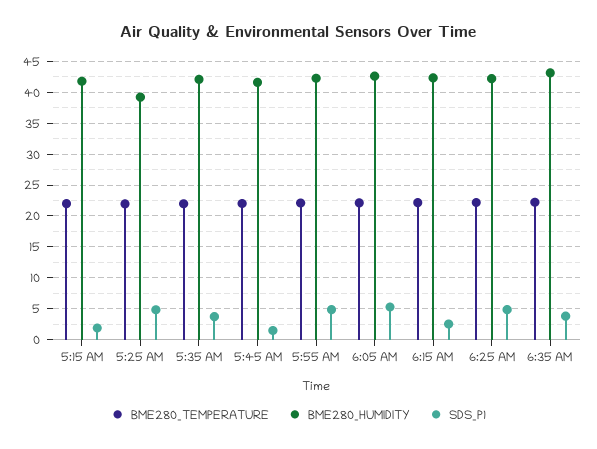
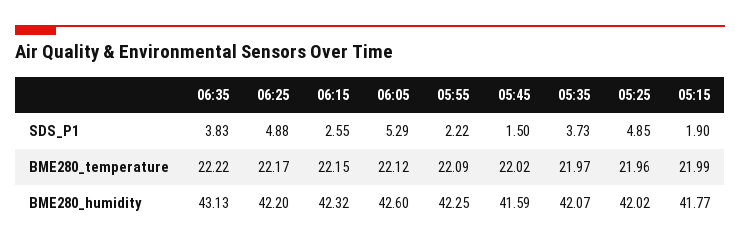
  {
    "BME280_TEMPERATURE": {
      "5:15 AM": 21.99,
      "5:25 AM": 21.96,
      "5:35 AM": 21.97,
      "5:45 AM": 22.02,
      "5:55 AM": 22.09,
      "6:05 AM": 22.12,
      "6:15 AM": 22.15,
      "6:25 AM": 22.17,
      "6:35 AM": 22.22
    },
    "BME280_HUMIDITY": {
      "5:15 AM": 41.77,
-     "5:25 AM": 39,
+     "5:25 AM": 42.02,
      "5:35 AM": 42.07,
      "5:45 AM": 41.59,
      "5:55 AM": 42.25,
      "6:05 AM": 42.6,
      "6:15 AM": 42.32,
      "6:25 AM": 42.2,
      "6:35 AM": 43.13
    },
    "SDS_P1": {
      "5:15 AM": 1.9,
      "5:25 AM": 4.85,
      "5:35 AM": 3.73,
      "5:45 AM": 1.5,
-     "5:55 AM": 5,
+     "5:55 AM": 2.22,
      "6:05 AM": 5.29,
      "6:15 AM": 2.55,
      "6:25 AM": 4.88,
      "6:35 AM": 3.83
    }
  }

